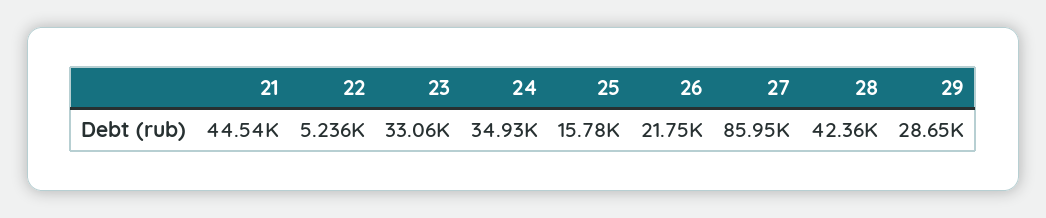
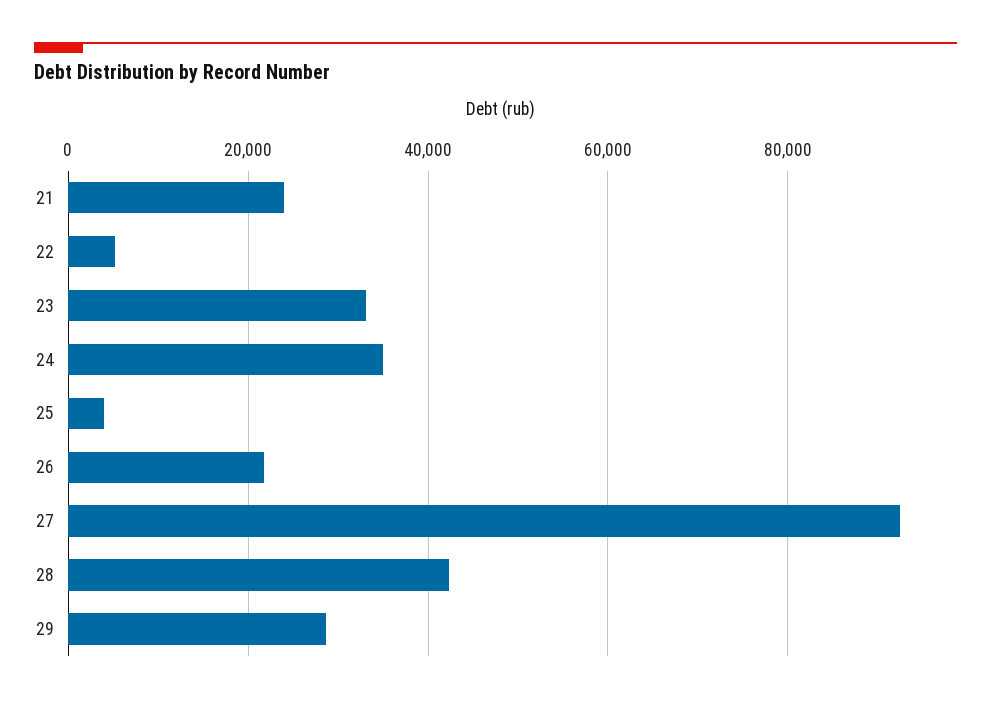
  {
-   "21": 44540,
+   "21": 24000,
    "22": 5236,
    "23": 33060,
    "24": 34930,
-   "25": 15780,
+   "25": 4000,
    "26": 21750,
-   "27": 85950,
+   "27": 92000,
    "28": 42360,
    "29": 28650
  }

